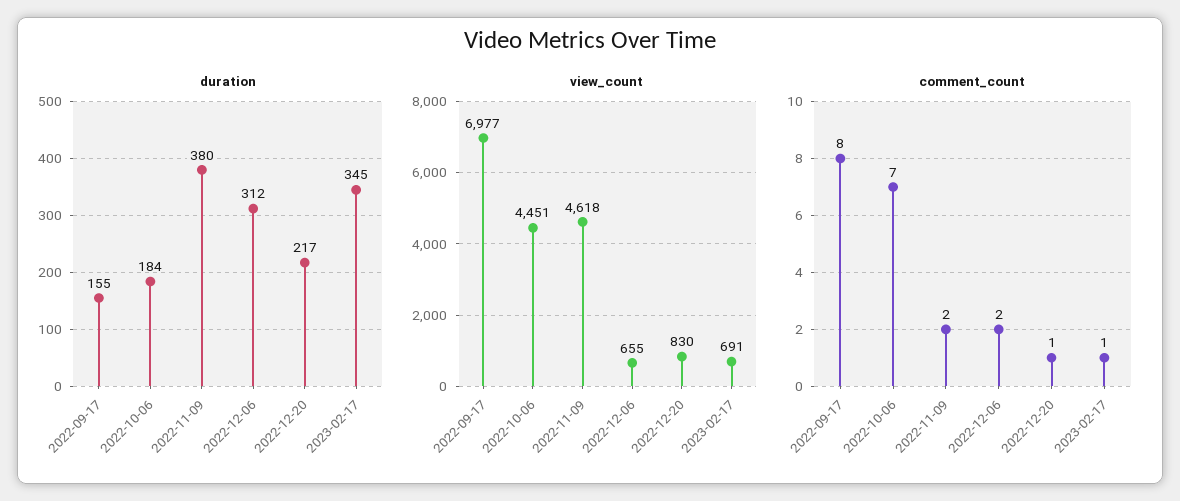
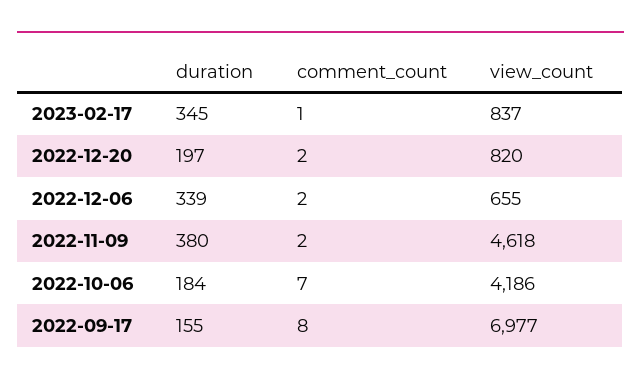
  {
    "duration": {
      "2022-09-17": 155,
      "2022-10-06": 184,
      "2022-11-09": 380,
-     "2022-12-06": 312,
+     "2022-12-06": 339,
-     "2022-12-20": 217,
+     "2022-12-20": 197,
      "2023-02-17": 345
    },
    "view_count": {
      "2022-09-17": 6977,
-     "2022-10-06": 4451,
+     "2022-10-06": 4186,
      "2022-11-09": 4618,
      "2022-12-06": 655,
-     "2022-12-20": 830,
+     "2022-12-20": 820,
-     "2023-02-17": 691
+     "2023-02-17": 837
    },
    "comment_count": {
      "2022-09-17": 8,
      "2022-10-06": 7,
      "2022-11-09": 2,
      "2022-12-06": 2,
-     "2022-12-20": 1,
+     "2022-12-20": 2,
      "2023-02-17": 1
    }
  }

